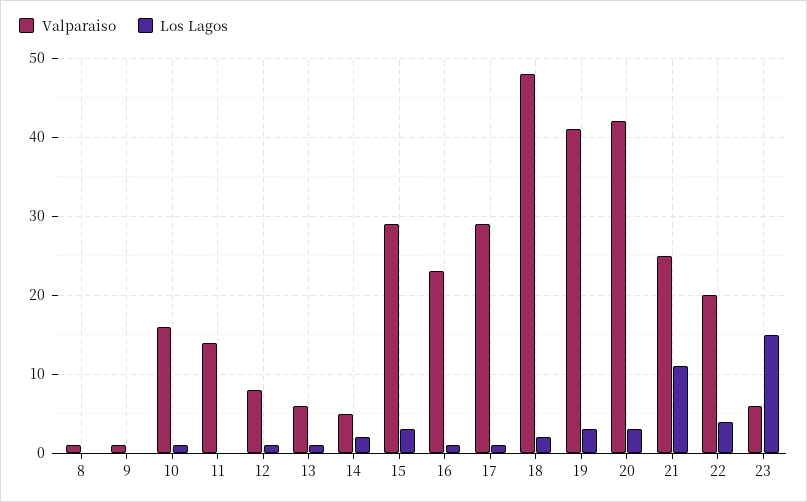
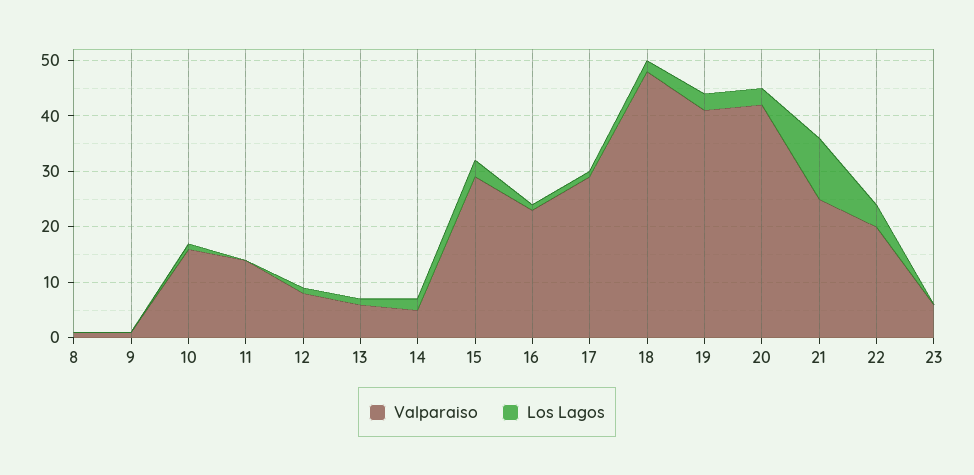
  {
    "Valparaiso": {
      "8": 1,
      "9": 1,
      "10": 16,
      "11": 14,
      "12": 8,
      "13": 6,
      "14": 5,
      "15": 29,
      "16": 23,
      "17": 29,
      "18": 48,
      "19": 41,
      "20": 42,
      "21": 25,
      "22": 20,
      "23": 6
    },
    "Los Lagos": {
      "8": 0,
      "9": 0,
      "10": 1,
      "11": 0,
      "12": 1,
      "13": 1,
      "14": 2,
      "15": 3,
      "16": 1,
      "17": 1,
      "18": 2,
      "19": 3,
      "20": 3,
      "21": 11,
      "22": 4,
-     "23": 15
+     "23": 0
    }
  }

